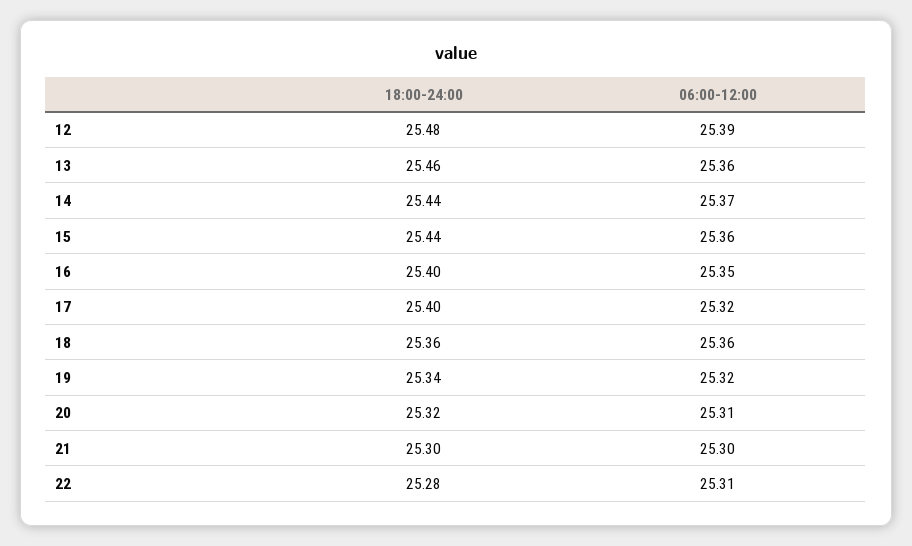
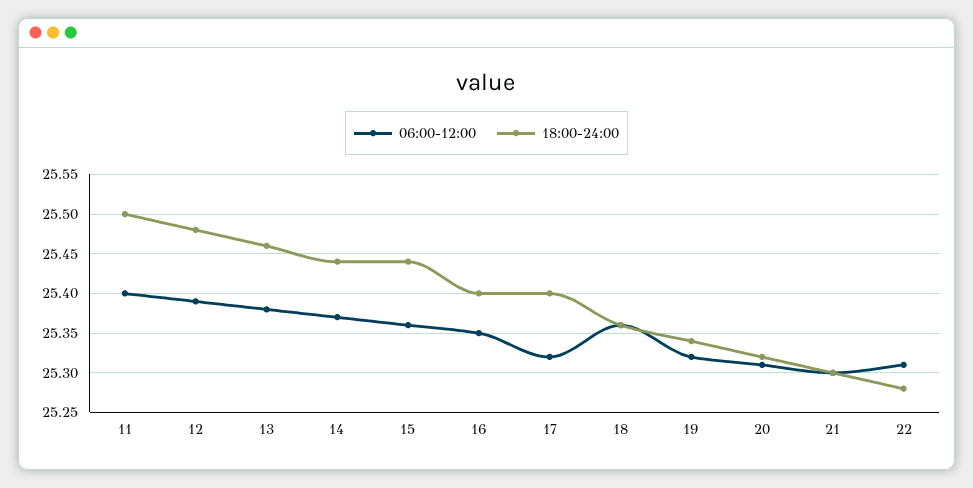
  {
    "18:00-24:00": {
      "12": 25.48,
      "13": 25.46,
      "14": 25.44,
      "15": 25.44,
      "16": 25.4,
      "17": 25.4,
      "18": 25.36,
      "19": 25.34,
      "20": 25.32,
      "21": 25.3,
-     "22": 25.28
+     "22": 25.28,
+     "11": 25.5
    },
    "06:00-12:00": {
      "12": 25.39,
-     "13": 25.36,
+     "13": 25.38,
      "14": 25.37,
      "15": 25.36,
      "16": 25.35,
      "17": 25.32,
      "18": 25.36,
      "19": 25.32,
      "20": 25.31,
      "21": 25.3,
-     "22": 25.31
+     "22": 25.31,
+     "11": 25.4
    }
  }

